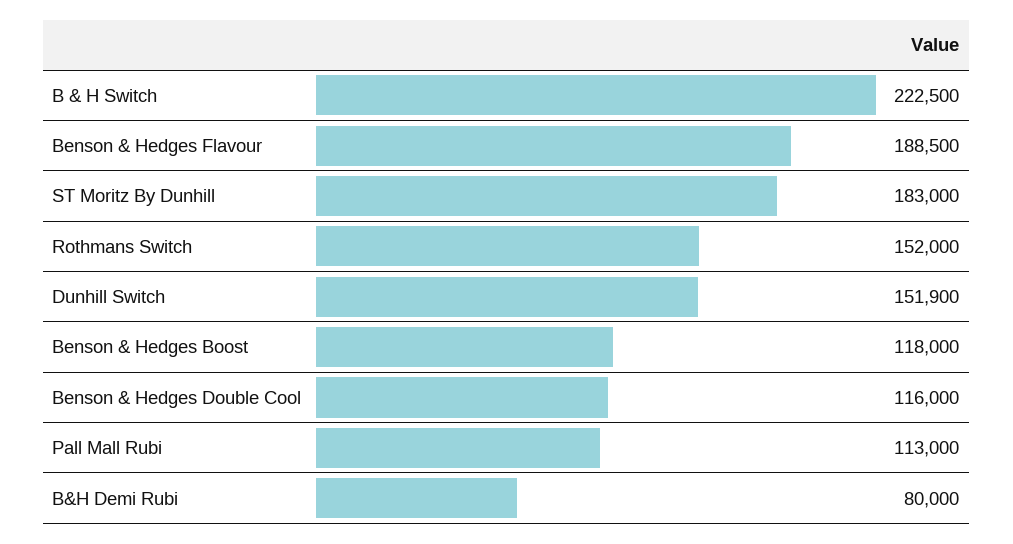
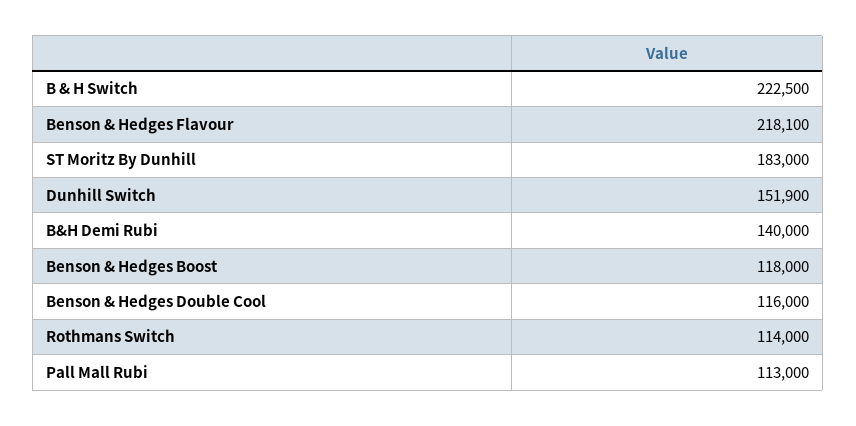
  {
    "B & H Switch": 222500,
-   "Benson & Hedges Flavour": 188500,
+   "Benson & Hedges Flavour": 218100,
    "ST Moritz By Dunhill": 183000,
-   "Rothmans Switch": 152000,
+   "Rothmans Switch": 114000,
    "Dunhill Switch": 151900,
    "Benson & Hedges Boost": 118000,
    "Benson & Hedges Double Cool": 116000,
    "Pall Mall Rubi": 113000,
-   "B&H Demi Rubi": 80000
+   "B&H Demi Rubi": 140000
  }

